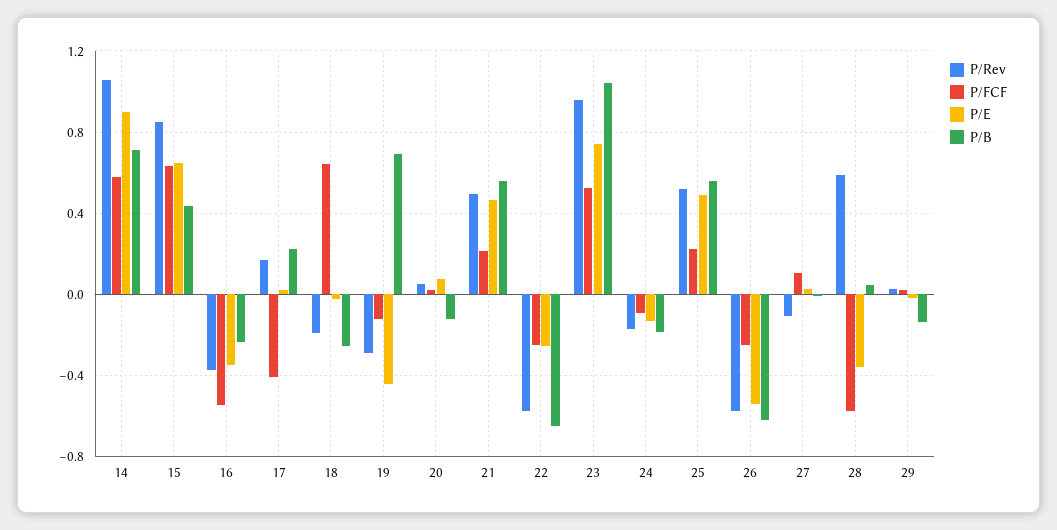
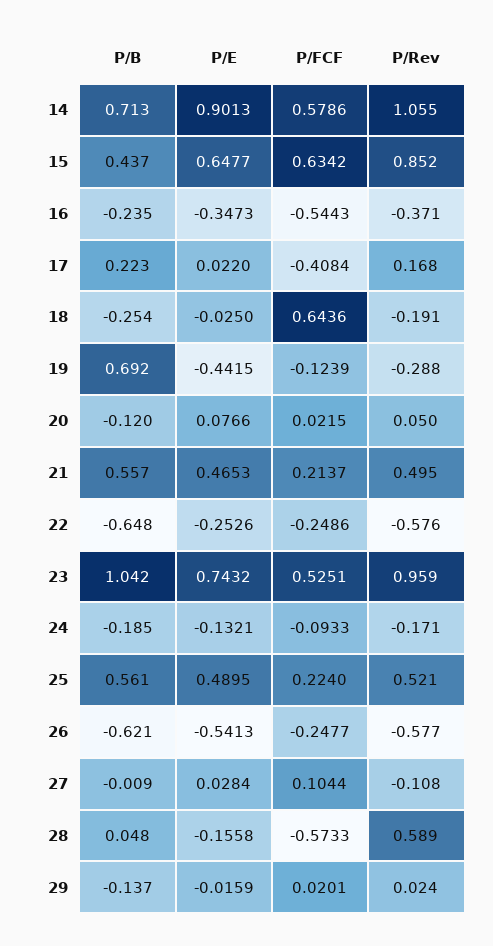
  {
    "P/Rev": {
      "14": 1.055,
      "15": 0.852,
      "16": -0.371,
      "17": 0.168,
      "18": -0.191,
      "19": -0.288,
      "20": 0.05,
      "21": 0.495,
      "22": -0.576,
      "23": 0.959,
      "24": -0.171,
      "25": 0.521,
      "26": -0.577,
      "27": -0.108,
      "28": 0.589,
      "29": 0.024
    },
    "P/FCF": {
      "14": 0.5786,
      "15": 0.6342,
      "16": -0.5443,
      "17": -0.4084,
      "18": 0.6436,
      "19": -0.1239,
      "20": 0.0215,
      "21": 0.2137,
      "22": -0.2486,
      "23": 0.5251,
      "24": -0.0933,
      "25": 0.224,
      "26": -0.2477,
      "27": 0.1044,
      "28": -0.5733,
      "29": 0.0201
    },
    "P/E": {
      "14": 0.9013,
      "15": 0.6477,
      "16": -0.3473,
      "17": 0.022,
      "18": -0.025,
      "19": -0.4415,
      "20": 0.0766,
      "21": 0.4653,
      "22": -0.2526,
      "23": 0.7432,
      "24": -0.1321,
      "25": 0.4895,
      "26": -0.5413,
      "27": 0.0284,
-     "28": -0.35,
+     "28": -0.1558,
      "29": -0.0159
    },
    "P/B": {
      "14": 0.713,
      "15": 0.437,
      "16": -0.235,
      "17": 0.223,
      "18": -0.254,
      "19": 0.692,
      "20": -0.12,
      "21": 0.557,
      "22": -0.648,
      "23": 1.042,
      "24": -0.185,
      "25": 0.561,
      "26": -0.621,
      "27": -0.009,
      "28": 0.048,
      "29": -0.137
    }
  }

